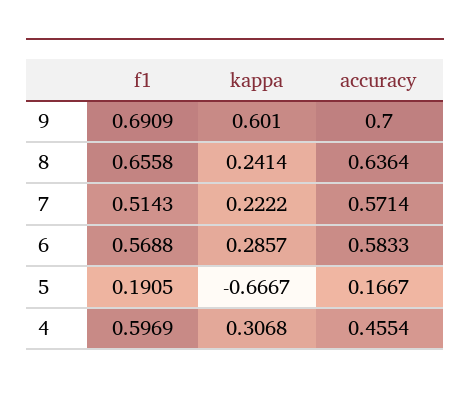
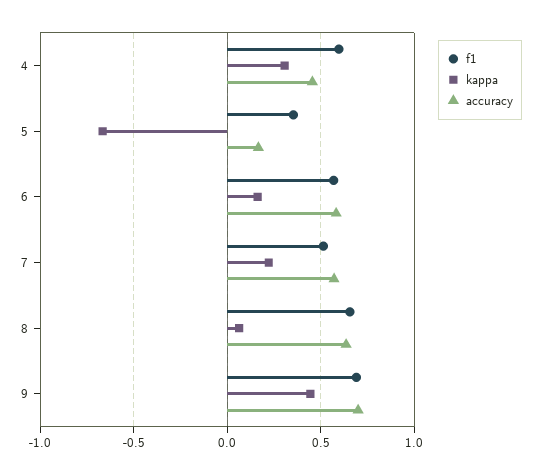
  {
    "f1": {
      "9": 0.6909,
      "8": 0.6558,
      "7": 0.5143,
      "6": 0.5688,
-     "5": 0.1905,
+     "5": 0.35,
      "4": 0.5969
    },
    "kappa": {
-     "9": 0.601,
+     "9": 0.45,
-     "8": 0.2414,
+     "8": 0.05,
      "7": 0.2222,
-     "6": 0.2857,
+     "6": 0.15,
      "5": -0.6667,
      "4": 0.3068
    },
    "accuracy": {
      "9": 0.7,
      "8": 0.6364,
      "7": 0.5714,
      "6": 0.5833,
      "5": 0.1667,
      "4": 0.4554
    }
  }

